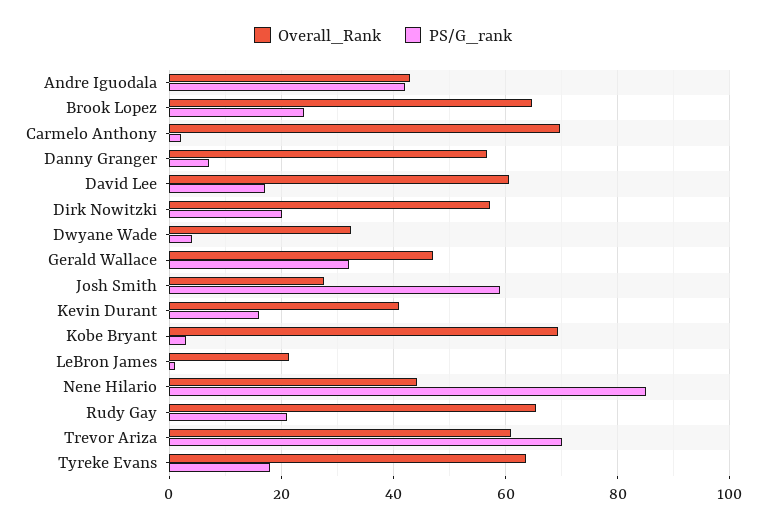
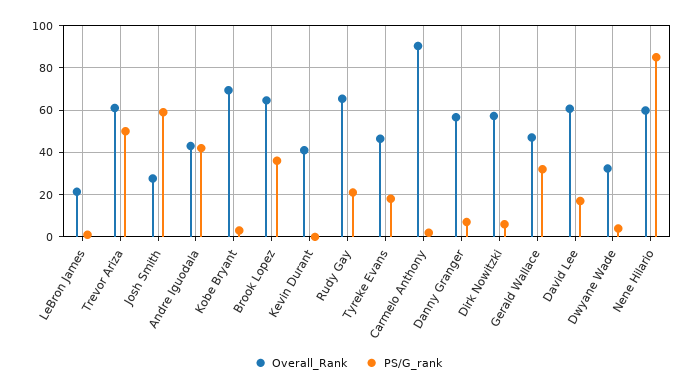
  {
    "Overall_Rank": {
      "Andre Iguodala": 44,
      "Brook Lopez": 64,
-     "Carmelo Anthony": 70,
+     "Carmelo Anthony": 90,
      "Danny Granger": 56,
      "David Lee": 60,
      "Dirk Nowitzki": 58,
      "Dwyane Wade": 32,
      "Gerald Wallace": 48,
      "Josh Smith": 28,
      "Kevin Durant": 42,
      "Kobe Bryant": 70,
      "LeBron James": 22,
-     "Nene Hilario": 44,
+     "Nene Hilario": 60,
      "Rudy Gay": 66,
      "Trevor Ariza": 62,
-     "Tyreke Evans": 64
+     "Tyreke Evans": 45
    },
    "PS/G_rank": {
      "Andre Iguodala": 42,
-     "Brook Lopez": 24,
+     "Brook Lopez": 35,
      "Carmelo Anthony": 2,
      "Danny Granger": 8,
      "David Lee": 18,
-     "Dirk Nowitzki": 20,
+     "Dirk Nowitzki": 5,
      "Dwyane Wade": 4,
      "Gerald Wallace": 32,
      "Josh Smith": 60,
-     "Kevin Durant": 16,
+     "Kevin Durant": 0,
      "Kobe Bryant": 4,
      "LeBron James": 2,
      "Nene Hilario": 86,
      "Rudy Gay": 22,
-     "Trevor Ariza": 70,
+     "Trevor Ariza": 50,
      "Tyreke Evans": 18
    }
  }

